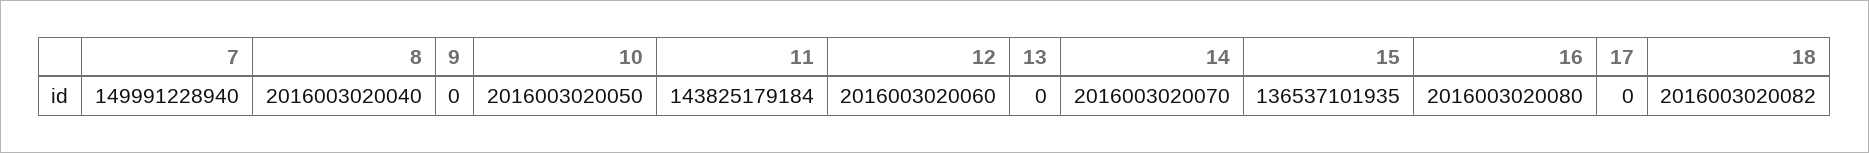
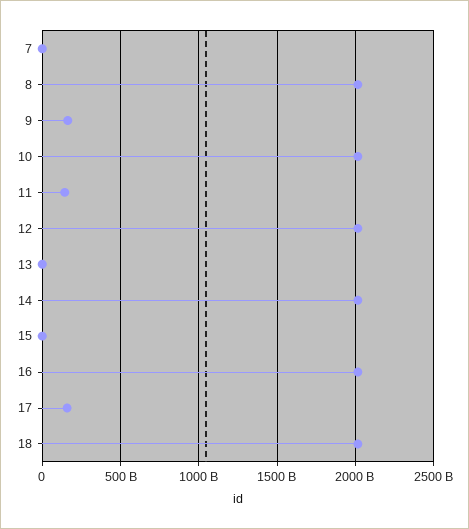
  {
-   "7": 149991228940,
+   "7": 0,
    "8": 2016003020040,
-   "9": 0,
+   "9": 150000000000,
    "10": 2016003020050,
    "11": 143825179184,
    "12": 2016003020060,
    "13": 0,
    "14": 2016003020070,
-   "15": 136537101935,
+   "15": 0,
    "16": 2016003020080,
-   "17": 0,
+   "17": 150000000000,
    "18": 2016003020082
  }

